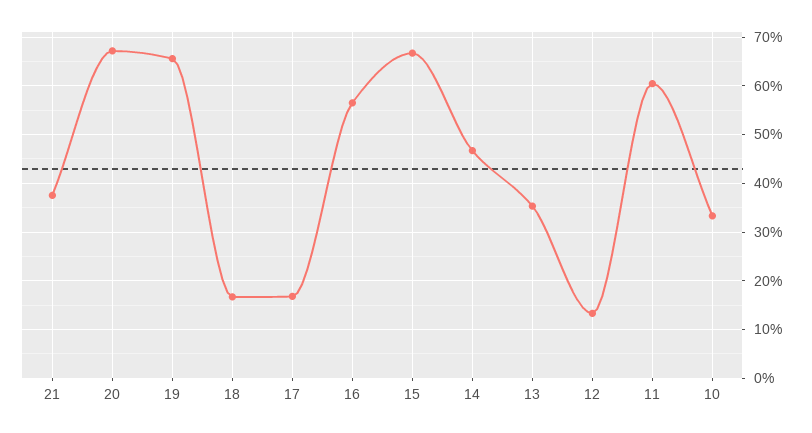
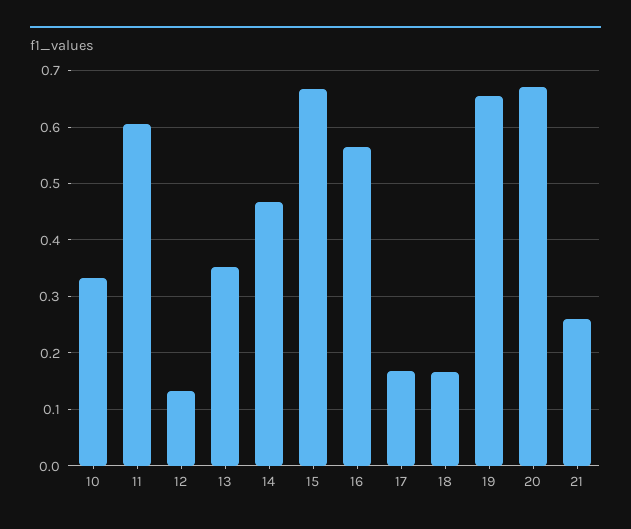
  {
-   "21": 0.38,
+   "21": 0.26,
    "20": 0.68,
    "19": 0.66,
    "18": 0.16,
    "17": 0.16,
    "16": 0.56,
    "15": 0.66,
    "14": 0.46,
    "13": 0.36,
    "12": 0.14,
    "11": 0.6,
    "10": 0.34
  }

